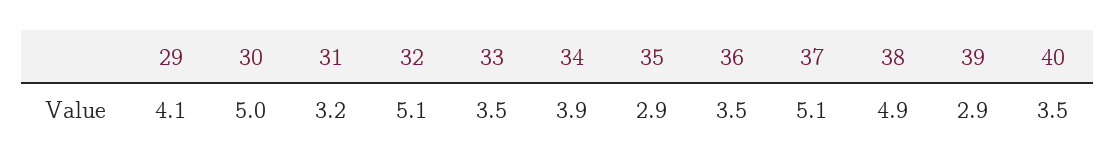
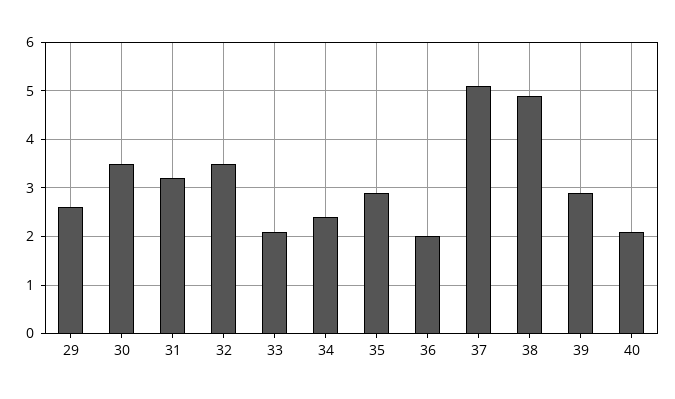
  {
-   "29": 4.1,
+   "29": 2.5,
-   "30": 5,
+   "30": 3.5,
    "31": 3.2,
-   "32": 5.1,
+   "32": 3.5,
-   "33": 3.5,
+   "33": 2,
-   "34": 3.9,
+   "34": 2.5,
    "35": 2.9,
-   "36": 3.5,
+   "36": 2,
    "37": 5.1,
    "38": 4.9,
    "39": 2.9,
-   "40": 3.5
+   "40": 2
  }

